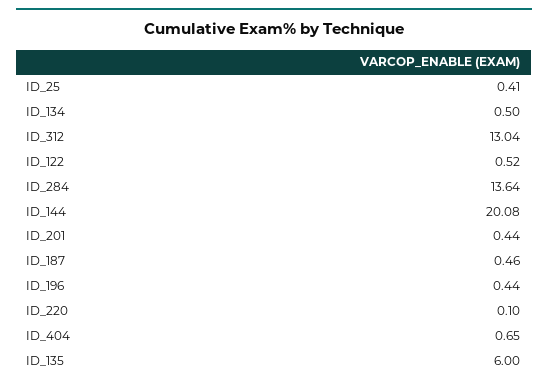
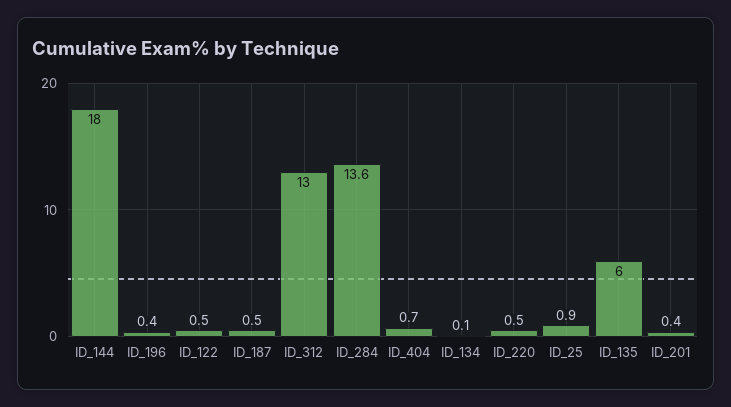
  {
-   "ID_25": 0.41,
+   "ID_25": 0.9,
-   "ID_134": 0.5,
+   "ID_134": 0.1,
    "ID_312": 13.04,
    "ID_122": 0.52,
    "ID_284": 13.64,
-   "ID_144": 20.08,
+   "ID_144": 18,
    "ID_201": 0.44,
    "ID_187": 0.46,
    "ID_196": 0.44,
-   "ID_220": 0.1,
+   "ID_220": 0.5,
    "ID_404": 0.65,
    "ID_135": 6
  }

